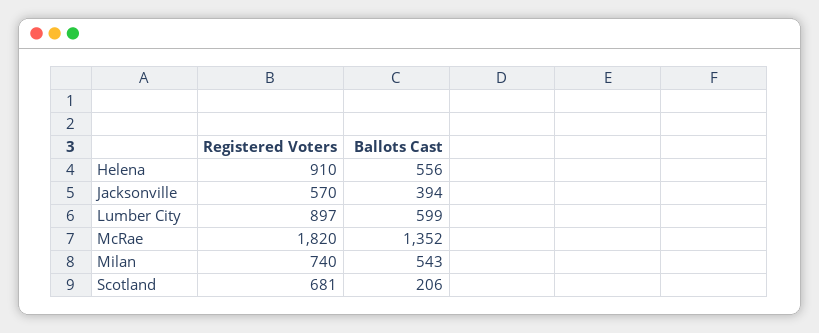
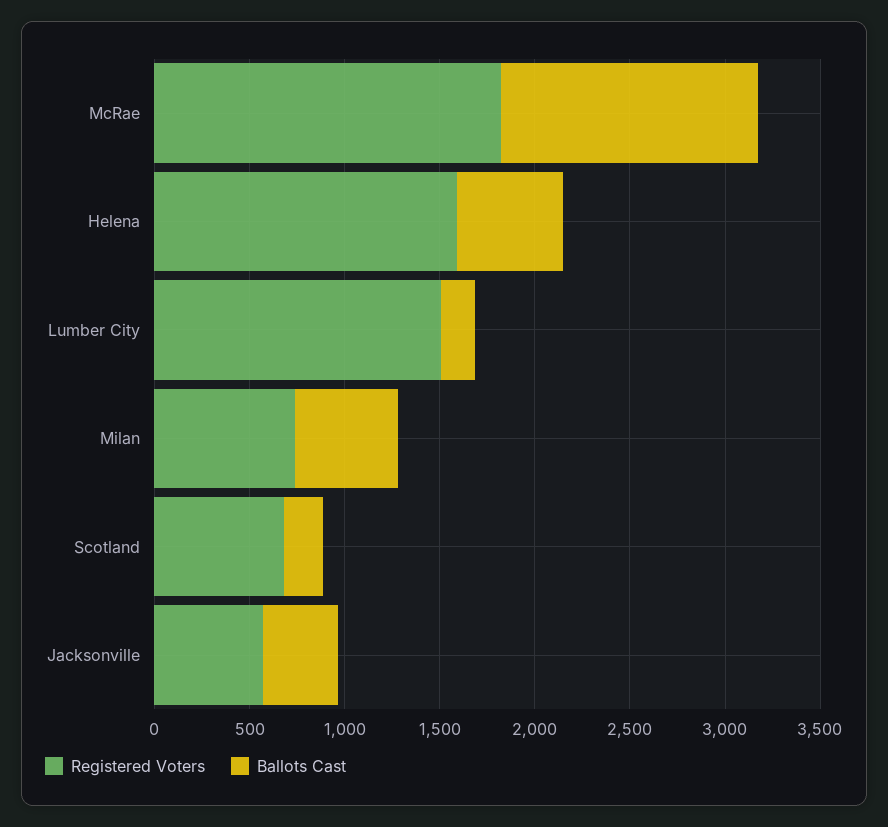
  {
    "Registered Voters": {
-     "Helena": 910,
+     "Helena": 1600,
      "Jacksonville": 570,
-     "Lumber City": 897,
+     "Lumber City": 1500,
      "McRae": 1820,
      "Milan": 740,
      "Scotland": 681
    },
    "Ballots Cast": {
      "Helena": 556,
      "Jacksonville": 394,
-     "Lumber City": 599,
+     "Lumber City": 200,
      "McRae": 1352,
      "Milan": 543,
      "Scotland": 206
    }
  }

